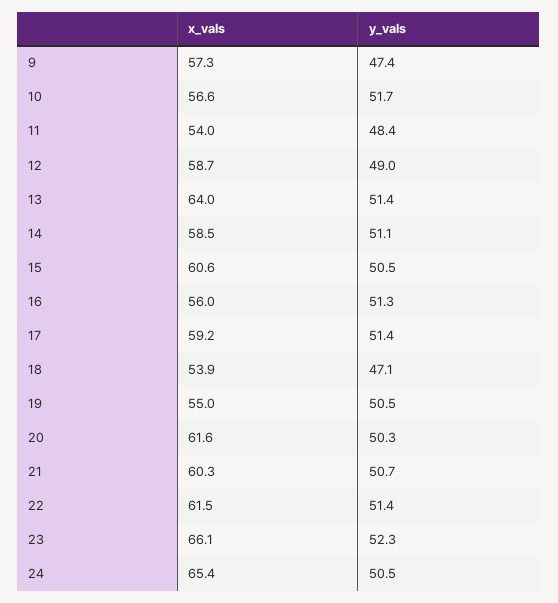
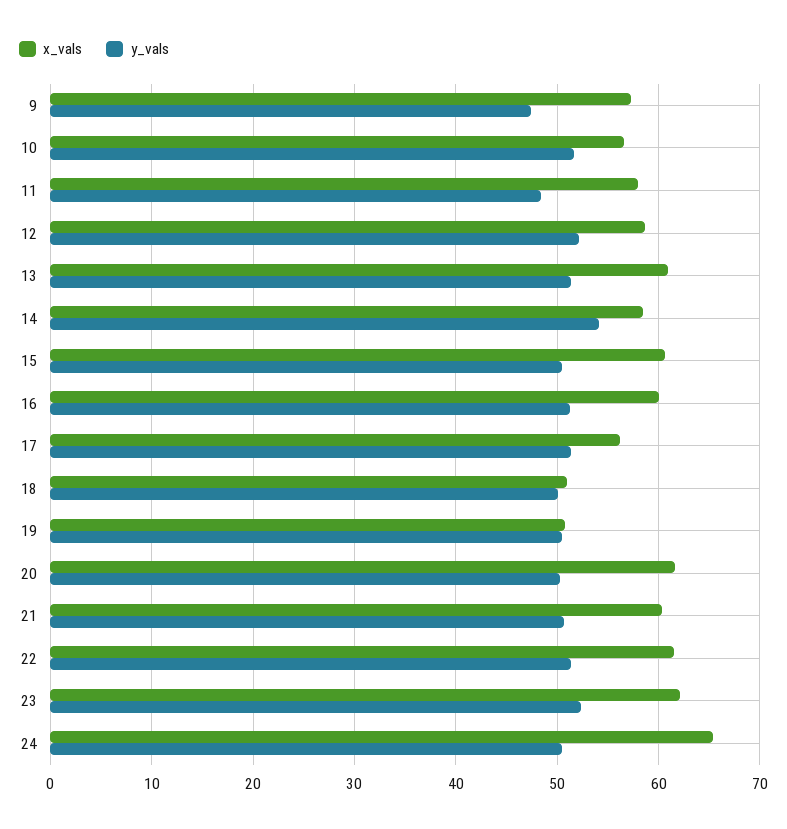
  {
    "x_vals": {
      "9": 57.3,
      "10": 56.6,
-     "11": 54,
+     "11": 58,
      "12": 58.7,
-     "13": 64,
+     "13": 61,
      "14": 58.5,
      "15": 60.6,
-     "16": 56,
+     "16": 60,
-     "17": 59.2,
+     "17": 56,
-     "18": 53.9,
+     "18": 51,
-     "19": 55,
+     "19": 51,
      "20": 61.6,
      "21": 60.3,
      "22": 61.5,
-     "23": 66.1,
+     "23": 62,
      "24": 65.4
    },
    "y_vals": {
      "9": 47.4,
      "10": 51.7,
      "11": 48.4,
-     "12": 49,
+     "12": 52,
      "13": 51.4,
-     "14": 51.1,
+     "14": 54,
      "15": 50.5,
      "16": 51.3,
      "17": 51.4,
-     "18": 47.1,
+     "18": 50,
      "19": 50.5,
      "20": 50.3,
      "21": 50.7,
      "22": 51.4,
      "23": 52.3,
      "24": 50.5
    }
  }

